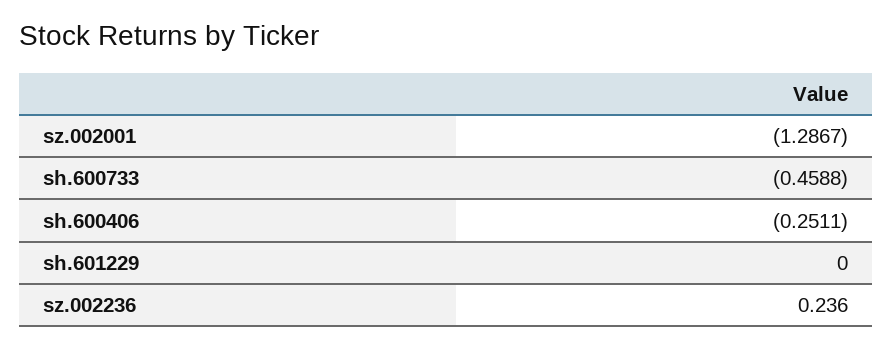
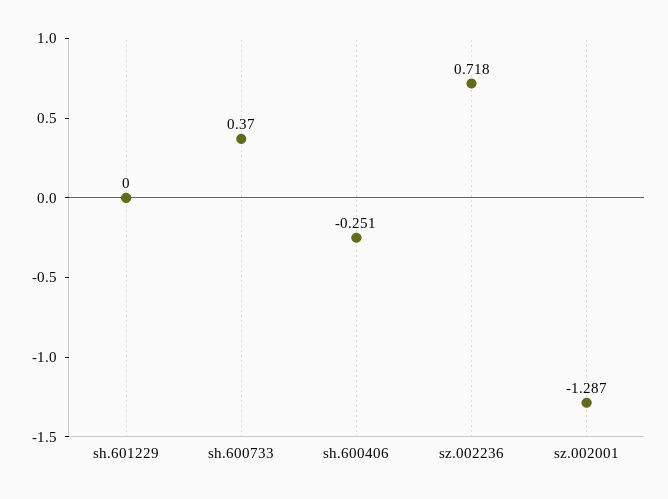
  {
    "sz.002001": -1.2867,
-   "sh.600733": -0.4588,
+   "sh.600733": 0.37,
    "sh.600406": -0.2511,
    "sh.601229": 0,
-   "sz.002236": 0.236
+   "sz.002236": 0.718
  }

